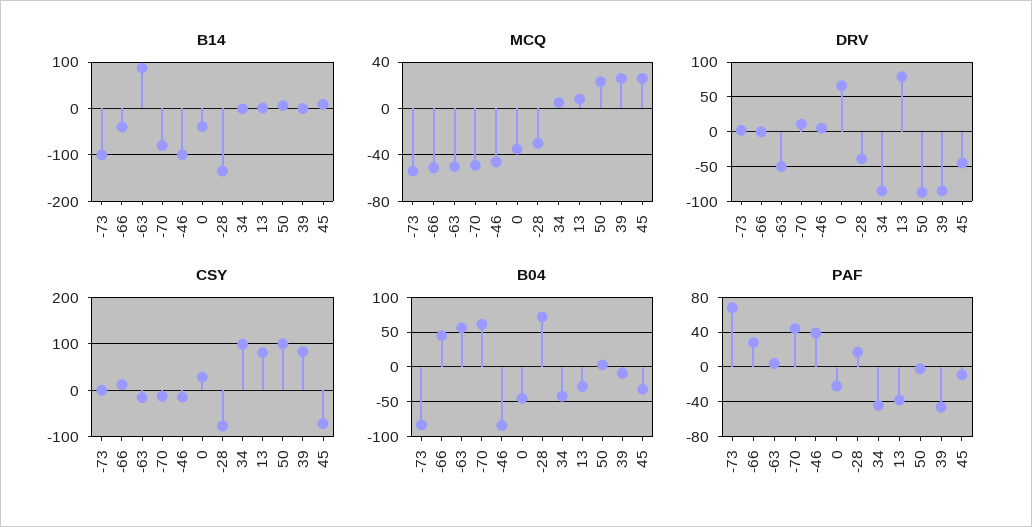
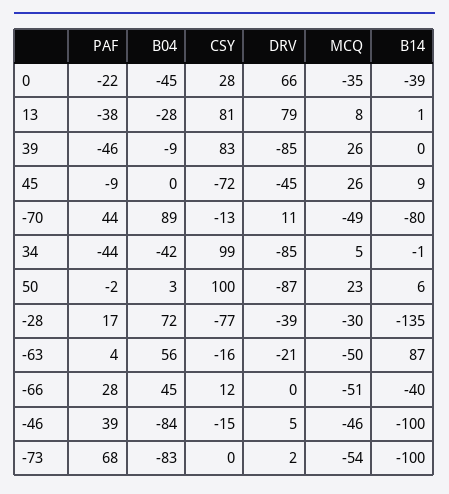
  {
    "B14": {
      "-73": -100,
      "-66": -40,
      "-63": 87,
      "-70": -80,
      "-46": -100,
      "0": -39,
      "-28": -135,
      "34": -1,
      "13": 1,
      "50": 6,
      "39": 0,
      "45": 9
    },
    "MCQ": {
      "-73": -54,
      "-66": -51,
      "-63": -50,
      "-70": -49,
      "-46": -46,
      "0": -35,
      "-28": -30,
      "34": 5,
      "13": 8,
      "50": 23,
      "39": 26,
      "45": 26
    },
    "DRV": {
      "-73": 2,
      "-66": 0,
-     "-63": -50,
+     "-63": -21,
      "-70": 11,
      "-46": 5,
      "0": 66,
      "-28": -39,
      "34": -85,
      "13": 79,
      "50": -87,
      "39": -85,
      "45": -45
    },
    "CSY": {
      "-73": 0,
      "-66": 12,
      "-63": -16,
      "-70": -13,
      "-46": -15,
      "0": 28,
      "-28": -77,
      "34": 99,
      "13": 81,
      "50": 100,
      "39": 83,
      "45": -72
    },
    "B04": {
      "-73": -83,
      "-66": 45,
      "-63": 56,
-     "-70": 60,
+     "-70": 89,
      "-46": -84,
      "0": -45,
      "-28": 72,
      "34": -42,
      "13": -28,
      "50": 3,
      "39": -9,
-     "45": -30
+     "45": 0
    },
    "PAF": {
      "-73": 68,
      "-66": 28,
      "-63": 4,
      "-70": 44,
      "-46": 39,
      "0": -22,
      "-28": 17,
      "34": -44,
      "13": -38,
      "50": -2,
      "39": -46,
      "45": -9
    }
  }

